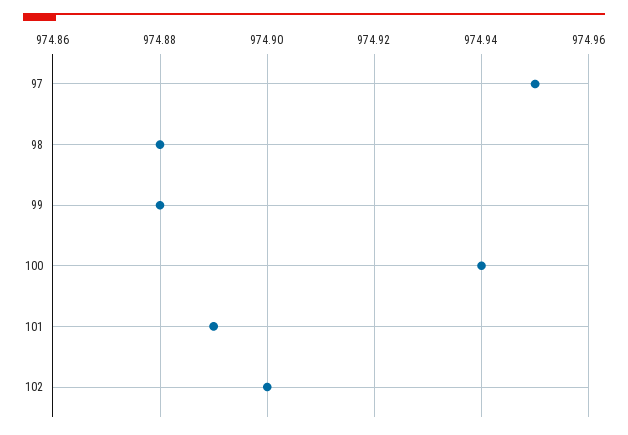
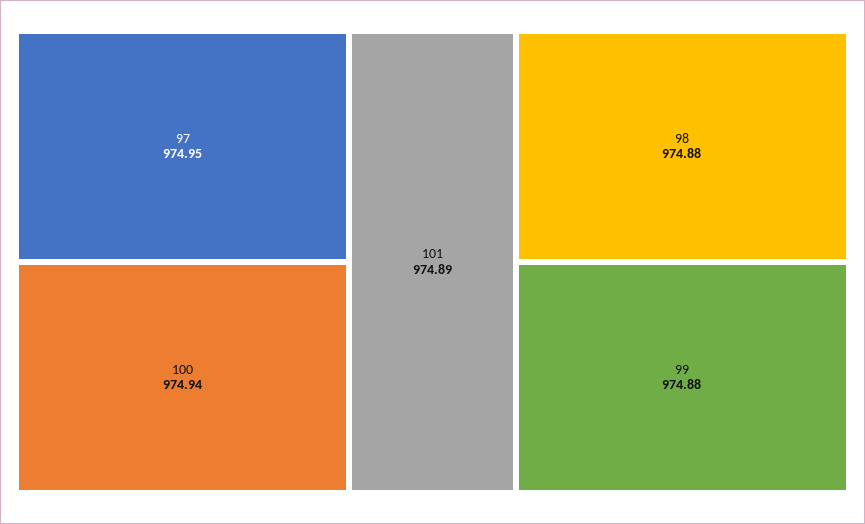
  {
    "97": 974.95,
    "98": 974.88,
    "99": 974.88,
    "100": 974.94,
-   "101": 974.89,
+   "101": 974.89
-   "102": 974.9
  }

